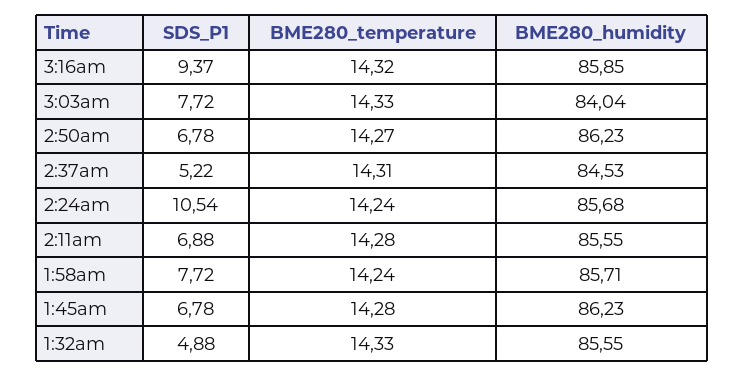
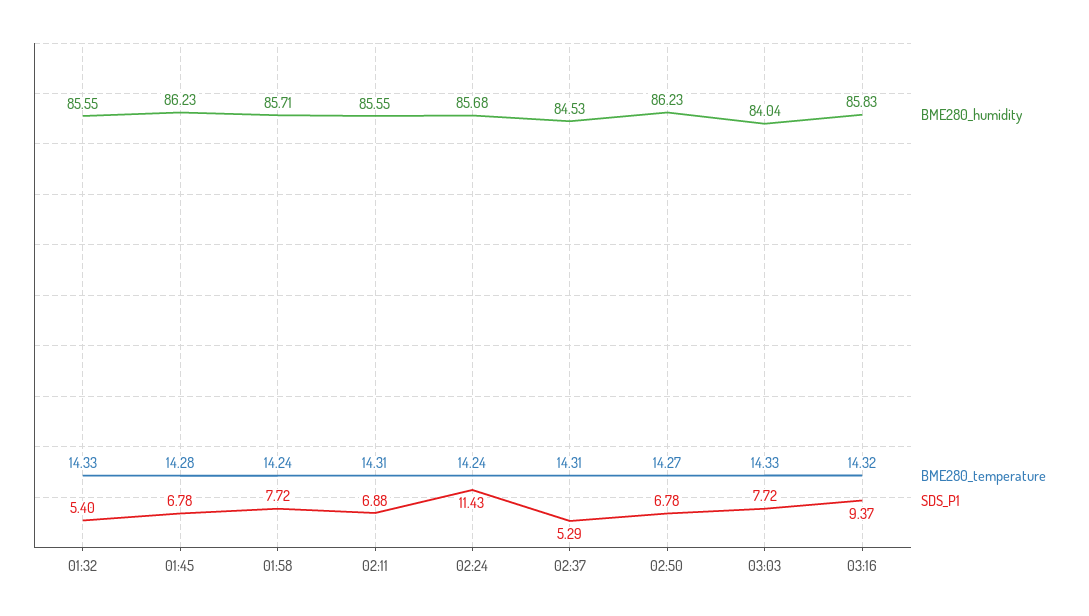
  {
    "SDS_P1": {
      "3:16am": 9.37,
      "3:03am": 7.72,
      "2:50am": 6.78,
-     "2:37am": 5.22,
+     "2:37am": 5.29,
-     "2:24am": 10.54,
+     "2:24am": 11.43,
      "2:11am": 6.88,
      "1:58am": 7.72,
      "1:45am": 6.78,
-     "1:32am": 4.88
+     "1:32am": 5.4
    },
    "BME280_temperature": {
      "3:16am": 14.32,
      "3:03am": 14.33,
      "2:50am": 14.27,
      "2:37am": 14.31,
      "2:24am": 14.24,
-     "2:11am": 14.28,
+     "2:11am": 14.31,
      "1:58am": 14.24,
      "1:45am": 14.28,
      "1:32am": 14.33
    },
    "BME280_humidity": {
-     "3:16am": 85.85,
+     "3:16am": 85.83,
      "3:03am": 84.04,
      "2:50am": 86.23,
      "2:37am": 84.53,
      "2:24am": 85.68,
      "2:11am": 85.55,
      "1:58am": 85.71,
      "1:45am": 86.23,
      "1:32am": 85.55
    }
  }

